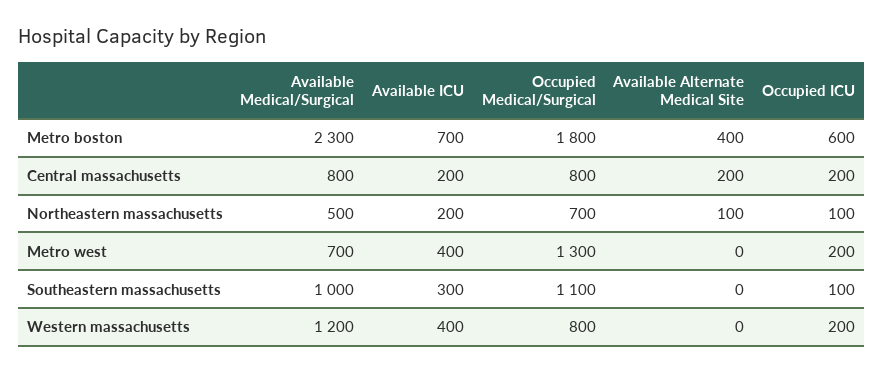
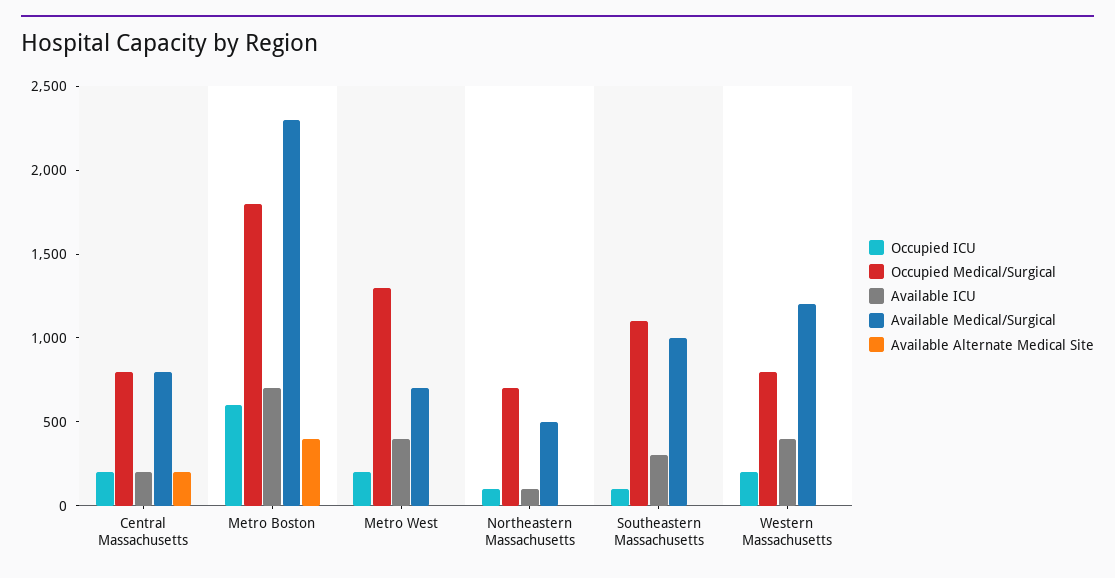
  {
    "Available Medical/Surgical": {
      "Metro boston": 2300,
      "Central massachusetts": 800,
      "Northeastern massachusetts": 500,
      "Metro west": 700,
      "Southeastern massachusetts": 1000,
      "Western massachusetts": 1200
    },
    "Available ICU": {
      "Metro boston": 700,
      "Central massachusetts": 200,
-     "Northeastern massachusetts": 200,
+     "Northeastern massachusetts": 100,
      "Metro west": 400,
      "Southeastern massachusetts": 300,
      "Western massachusetts": 400
    },
    "Occupied Medical/Surgical": {
      "Metro boston": 1800,
      "Central massachusetts": 800,
      "Northeastern massachusetts": 700,
      "Metro west": 1300,
      "Southeastern massachusetts": 1100,
      "Western massachusetts": 800
    },
    "Available Alternate Medical Site": {
      "Metro boston": 400,
      "Central massachusetts": 200,
-     "Northeastern massachusetts": 100,
+     "Northeastern massachusetts": 0,
      "Metro west": 0,
      "Southeastern massachusetts": 0,
      "Western massachusetts": 0
    },
    "Occupied ICU": {
      "Metro boston": 600,
      "Central massachusetts": 200,
      "Northeastern massachusetts": 100,
      "Metro west": 200,
      "Southeastern massachusetts": 100,
      "Western massachusetts": 200
    }
  }

